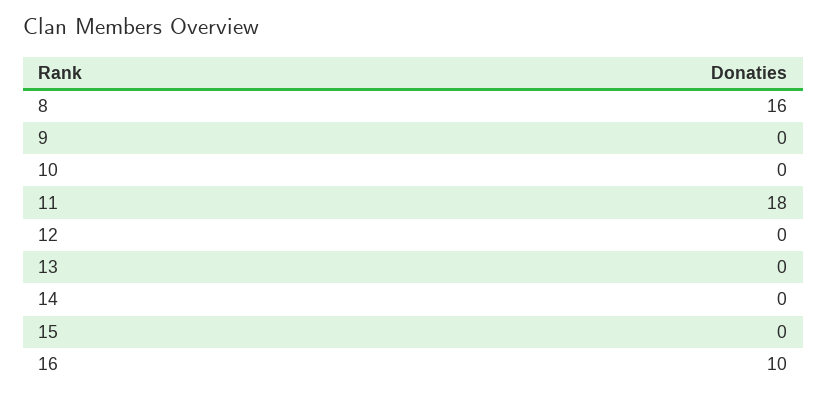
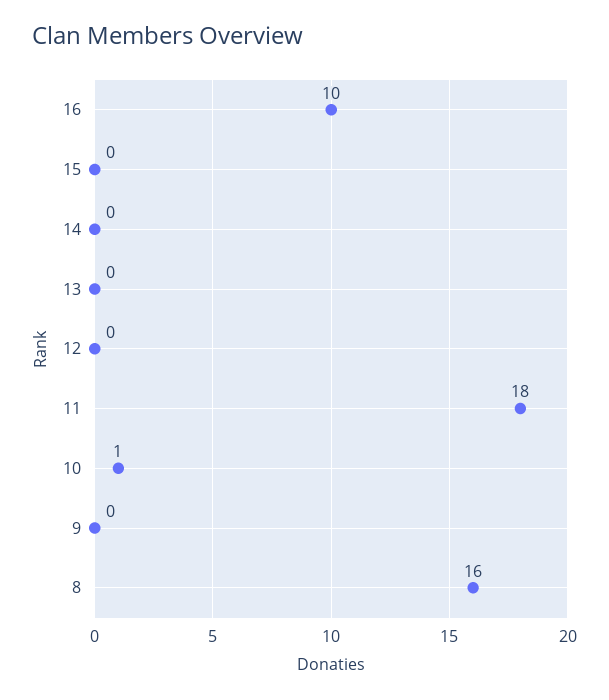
  {
    "8": 16,
    "9": 0,
-   "10": 0,
+   "10": 1,
    "11": 18,
    "12": 0,
    "13": 0,
    "14": 0,
    "15": 0,
    "16": 10
  }

